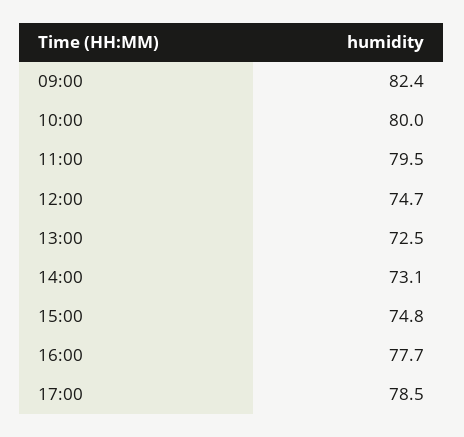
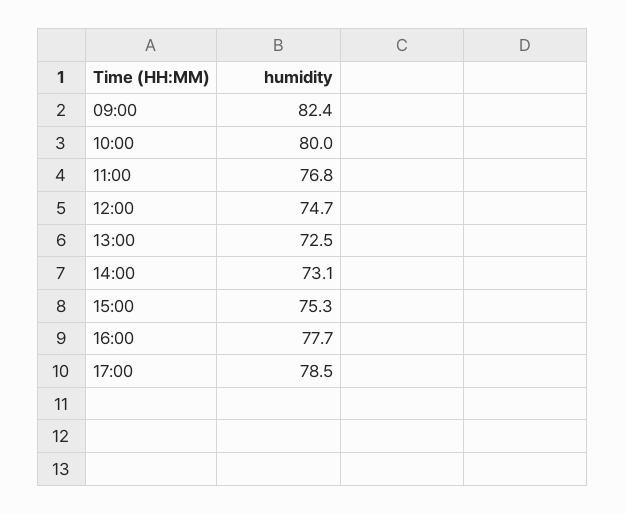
  {
    "09:00": 82.4,
    "10:00": 80,
-   "11:00": 79.5,
+   "11:00": 76.8,
    "12:00": 74.7,
    "13:00": 72.5,
    "14:00": 73.1,
-   "15:00": 74.8,
+   "15:00": 75.3,
    "16:00": 77.7,
    "17:00": 78.5
  }

